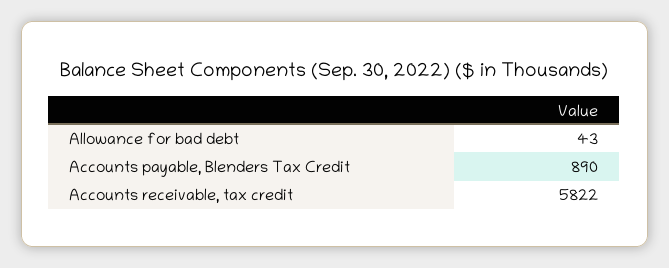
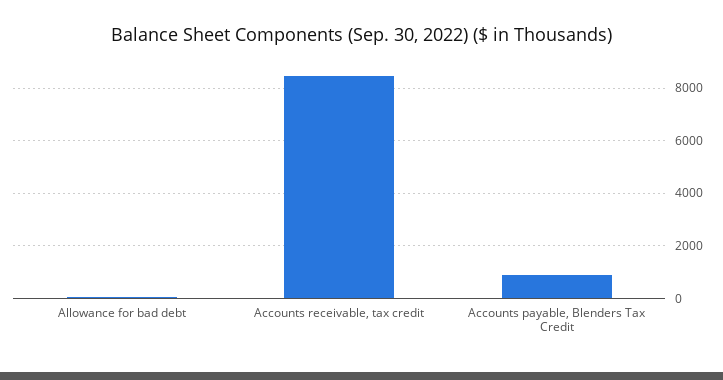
  {
    "Allowance for bad debt": 43,
    "Accounts payable, Blenders Tax Credit": 890,
-   "Accounts receivable, tax credit": 5822
+   "Accounts receivable, tax credit": 8500
  }

